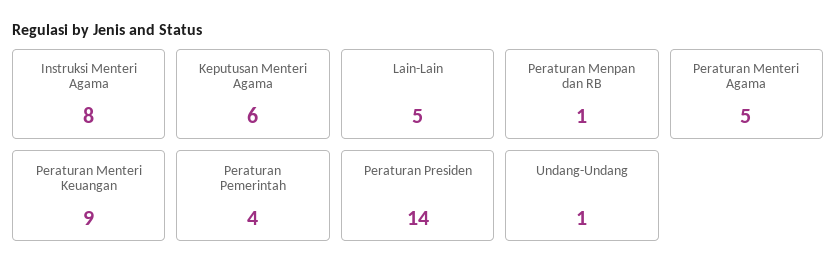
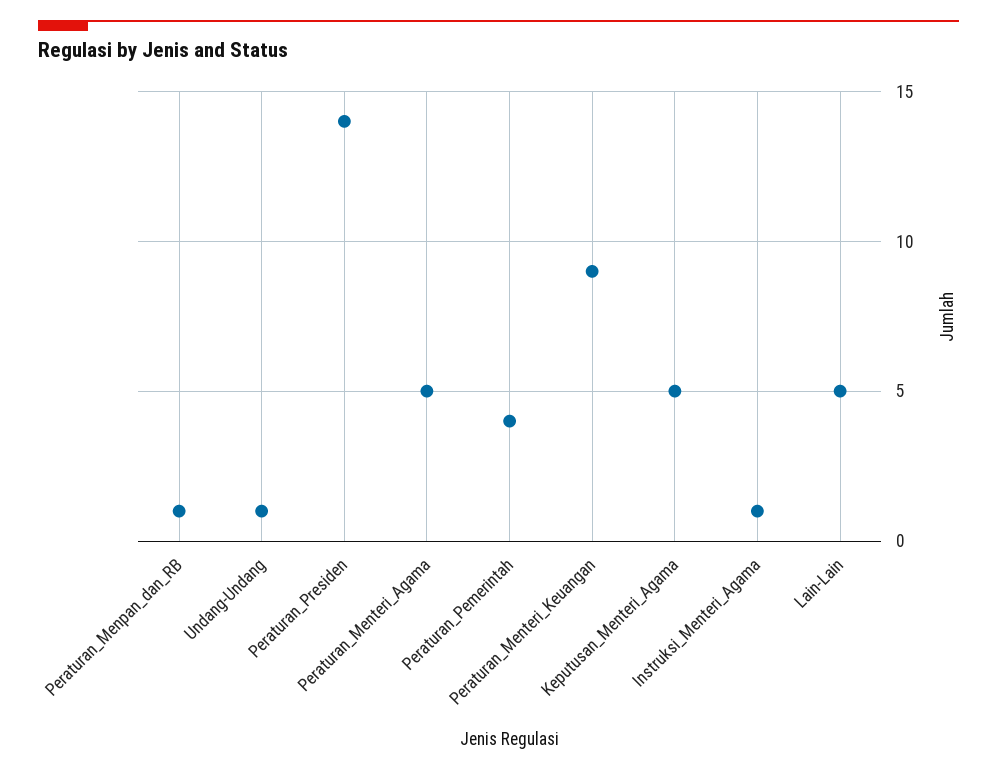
  {
-   "Instruksi Menteri Agama": 8,
+   "Instruksi Menteri Agama": 1,
-   "Keputusan Menteri Agama": 6,
+   "Keputusan Menteri Agama": 5,
    "Lain-Lain": 5,
    "Peraturan Menpan dan RB": 1,
    "Peraturan Menteri Agama": 5,
    "Peraturan Menteri Keuangan": 9,
    "Peraturan Pemerintah": 4,
    "Peraturan Presiden": 14,
    "Undang-Undang": 1
  }

